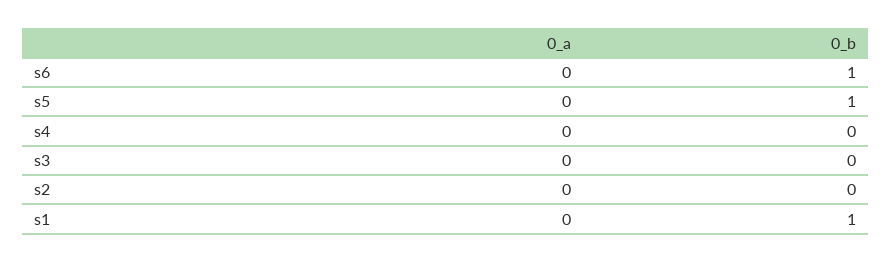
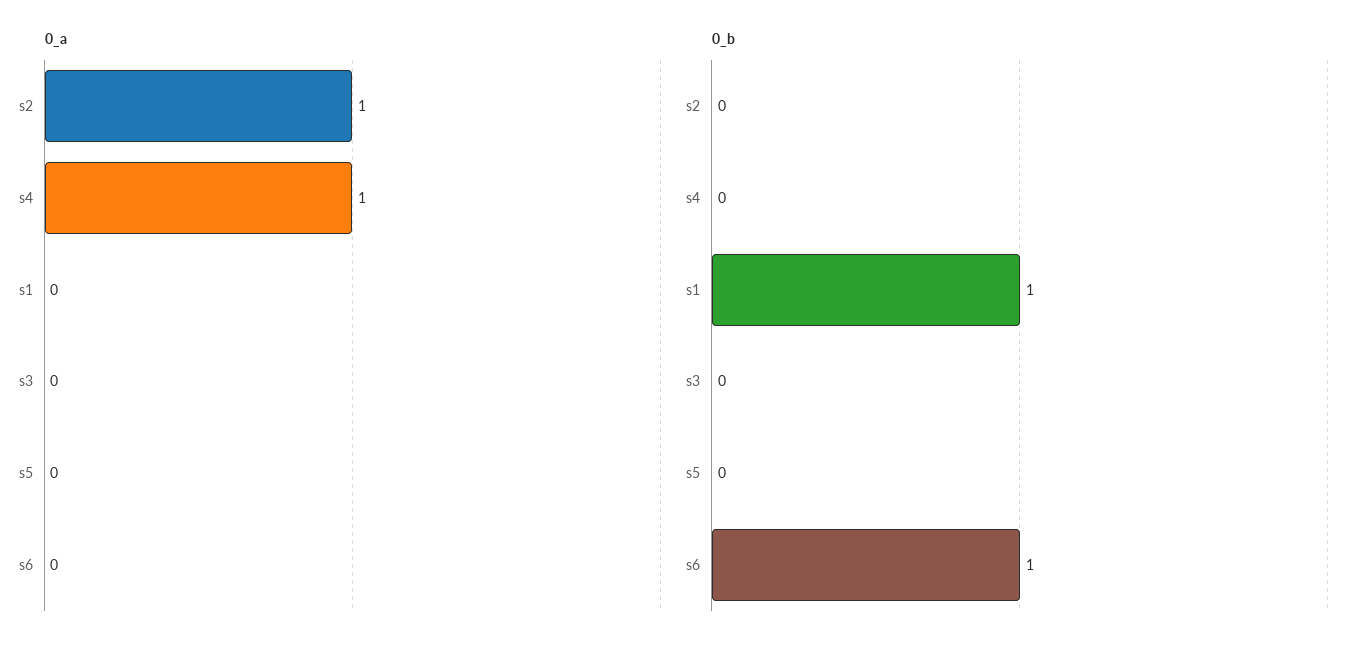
  {
    "0_a": {
      "s6": 0,
      "s5": 0,
-     "s4": 0,
+     "s4": 1,
      "s3": 0,
-     "s2": 0,
+     "s2": 1,
      "s1": 0
    },
    "0_b": {
      "s6": 1,
-     "s5": 1,
+     "s5": 0,
      "s4": 0,
      "s3": 0,
      "s2": 0,
      "s1": 1
    }
  }

